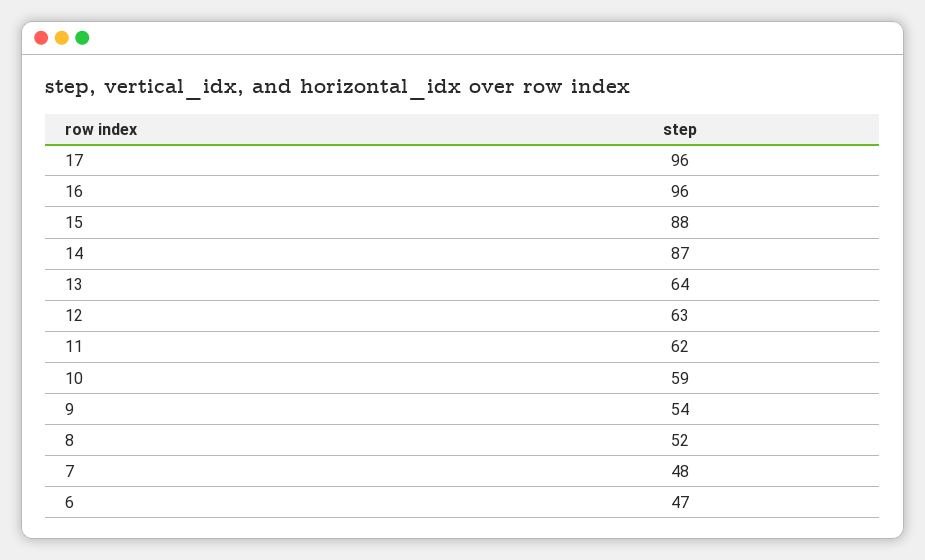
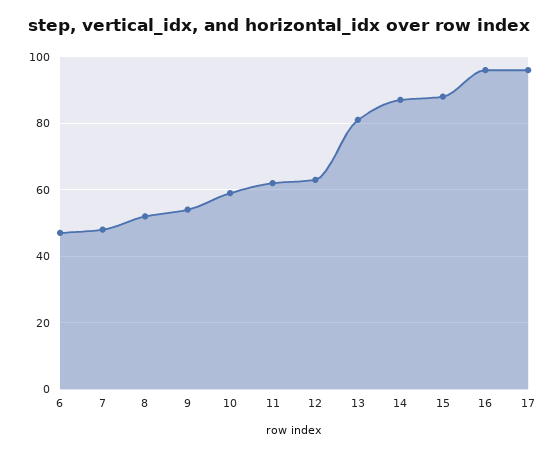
  {
    "17": 96,
    "16": 96,
    "15": 88,
    "14": 87,
-   "13": 64,
+   "13": 80,
    "12": 63,
    "11": 62,
    "10": 59,
    "9": 54,
    "8": 52,
    "7": 48,
    "6": 47
  }

